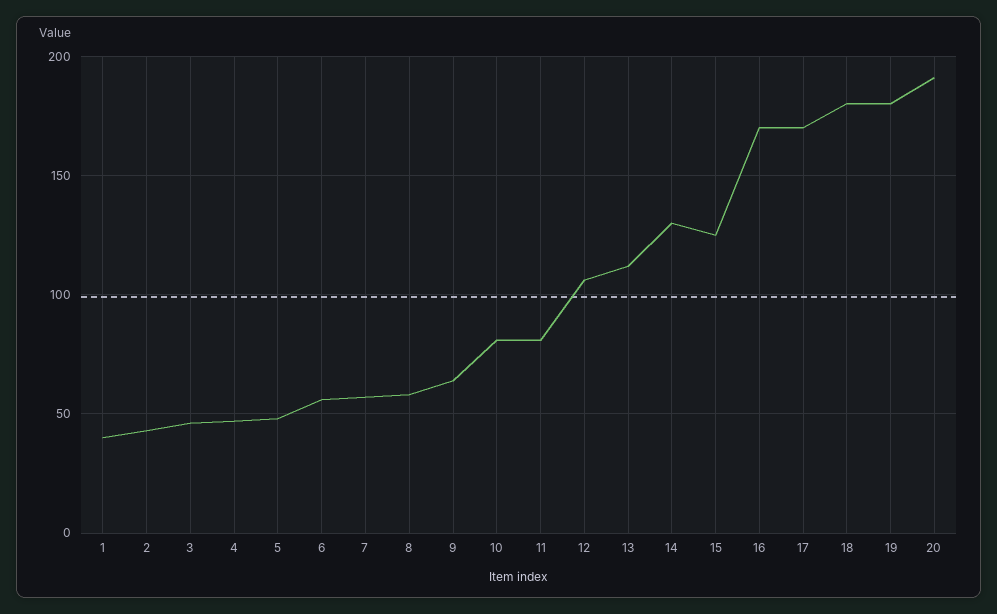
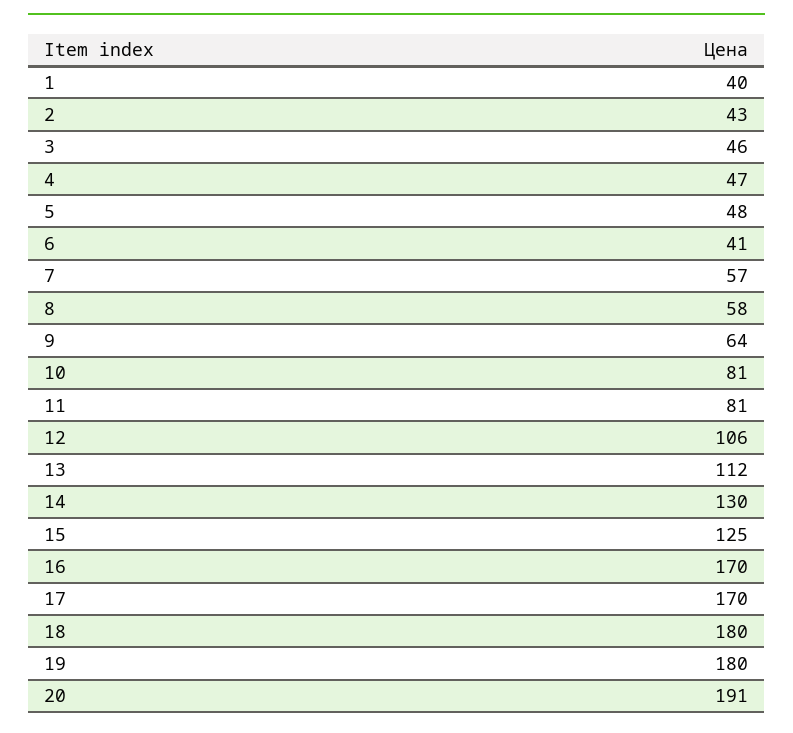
  {
    "1": 40,
    "2": 43,
    "3": 46,
    "4": 47,
    "5": 48,
-   "6": 55,
+   "6": 41,
    "7": 57,
    "8": 58,
    "9": 64,
    "10": 81,
    "11": 81,
    "12": 106,
    "13": 112,
    "14": 130,
    "15": 125,
    "16": 170,
    "17": 170,
    "18": 180,
    "19": 180,
    "20": 191
  }

